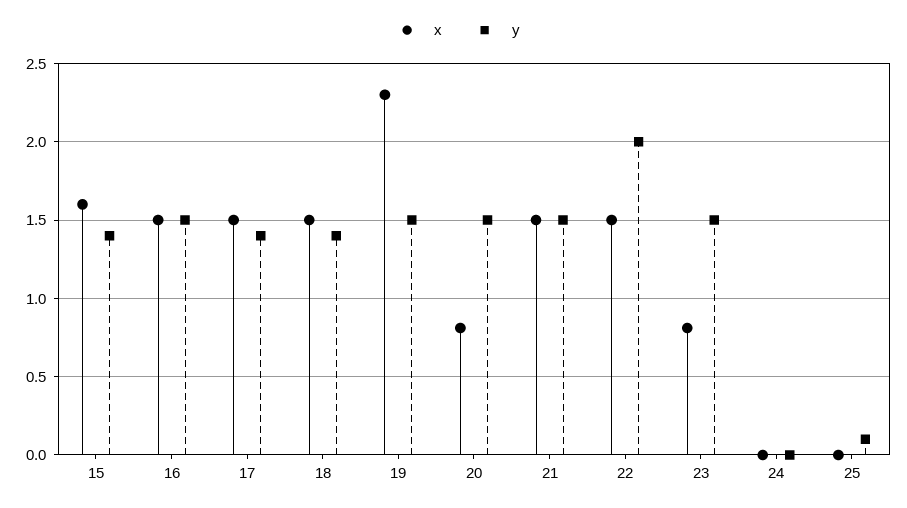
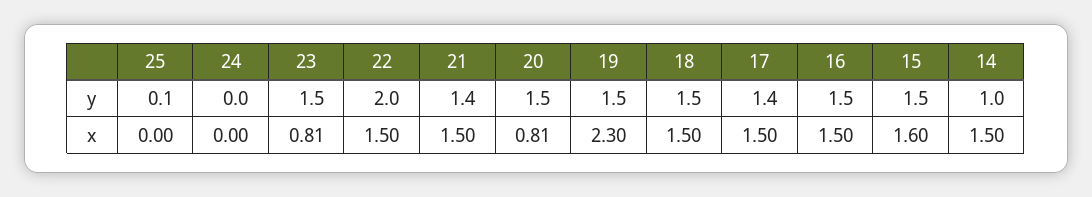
  {
    "x": {
      "15": 1.6,
      "16": 1.5,
      "17": 1.5,
      "18": 1.5,
      "19": 2.3,
      "20": 0.81,
      "21": 1.5,
      "22": 1.5,
      "23": 0.81,
      "24": 0,
-     "25": 0
+     "25": 0,
+     "14": 1.5
    },
    "y": {
-     "15": 1.4,
+     "15": 1.5,
      "16": 1.5,
      "17": 1.4,
-     "18": 1.4,
+     "18": 1.5,
      "19": 1.5,
      "20": 1.5,
-     "21": 1.5,
+     "21": 1.4,
      "22": 2,
      "23": 1.5,
      "24": 0,
-     "25": 0.1
+     "25": 0.1,
+     "14": 1
    }
  }

